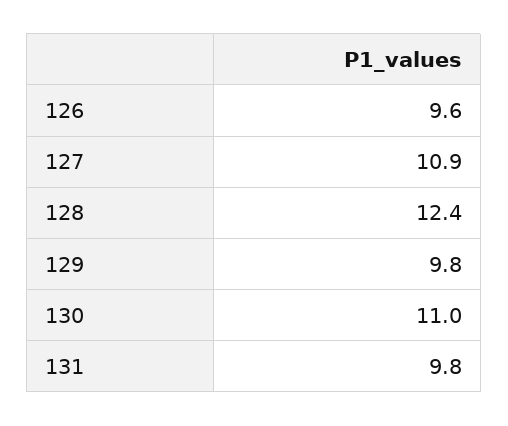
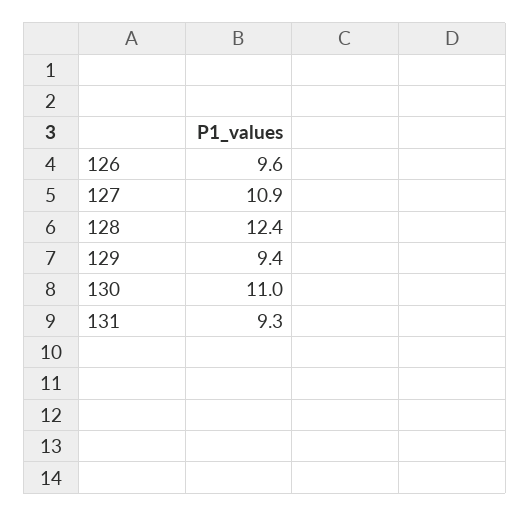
  {
    "126": 9.6,
    "127": 10.9,
    "128": 12.4,
-   "129": 9.8,
+   "129": 9.4,
    "130": 11,
-   "131": 9.8
+   "131": 9.3
  }

